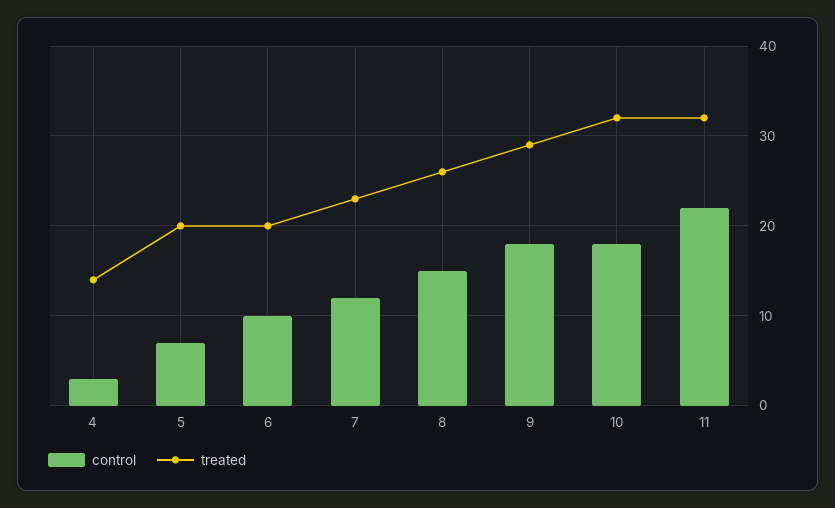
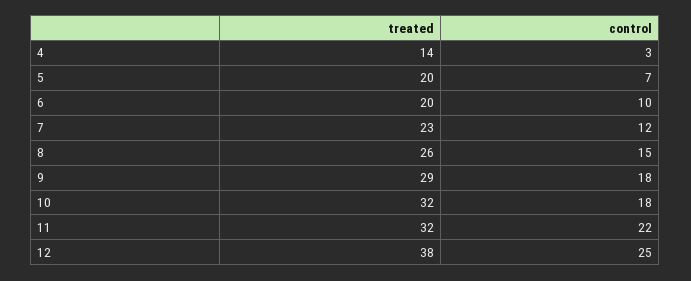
  {
    "control": {
      "4": 3,
      "5": 7,
      "6": 10,
      "7": 12,
      "8": 15,
      "9": 18,
      "10": 18,
-     "11": 22
+     "11": 22,
+     "12": 25
    },
    "treated": {
      "4": 14,
      "5": 20,
      "6": 20,
      "7": 23,
      "8": 26,
      "9": 29,
      "10": 32,
-     "11": 32
+     "11": 32,
+     "12": 38
    }
  }

